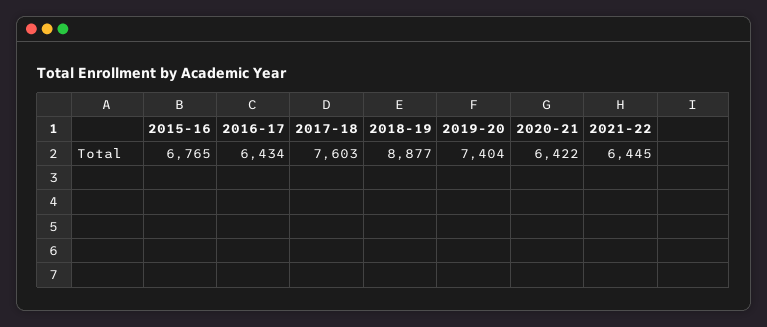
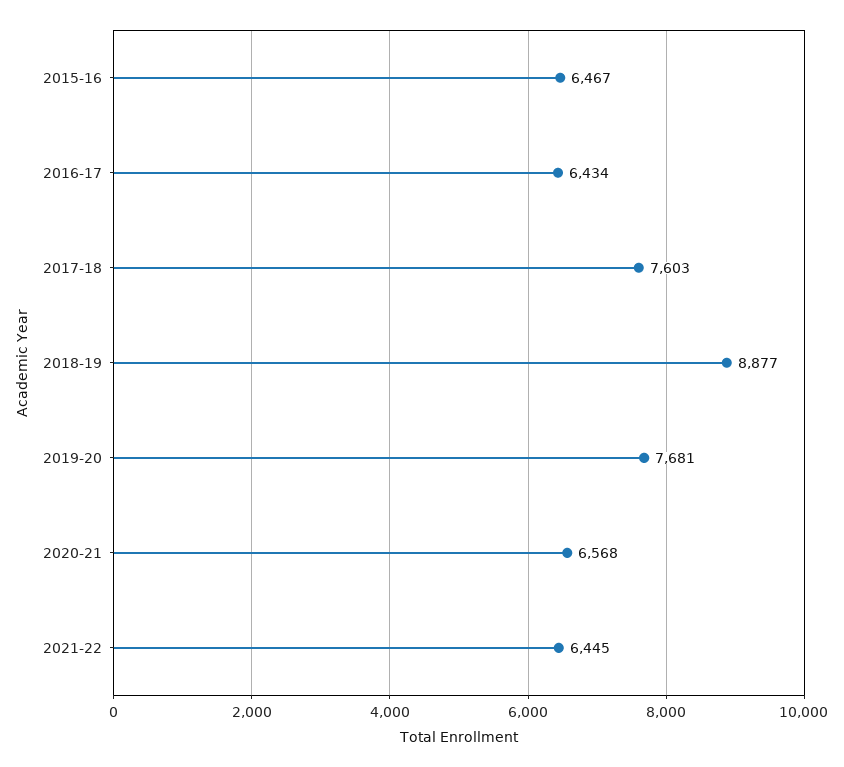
  {
-   "2015-16": 6765,
+   "2015-16": 6467,
    "2016-17": 6434,
    "2017-18": 7603,
    "2018-19": 8877,
-   "2019-20": 7404,
+   "2019-20": 7681,
-   "2020-21": 6422,
+   "2020-21": 6568,
    "2021-22": 6445
  }

